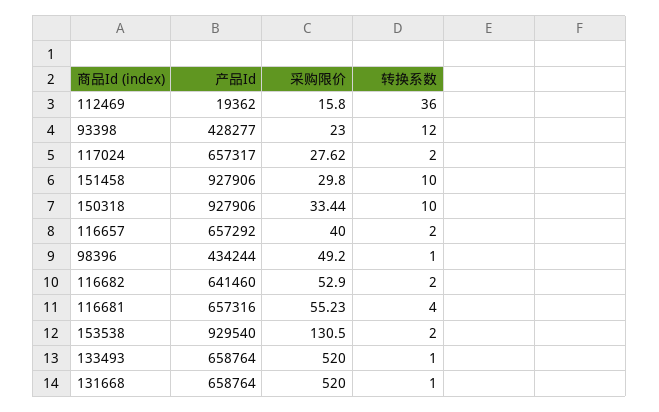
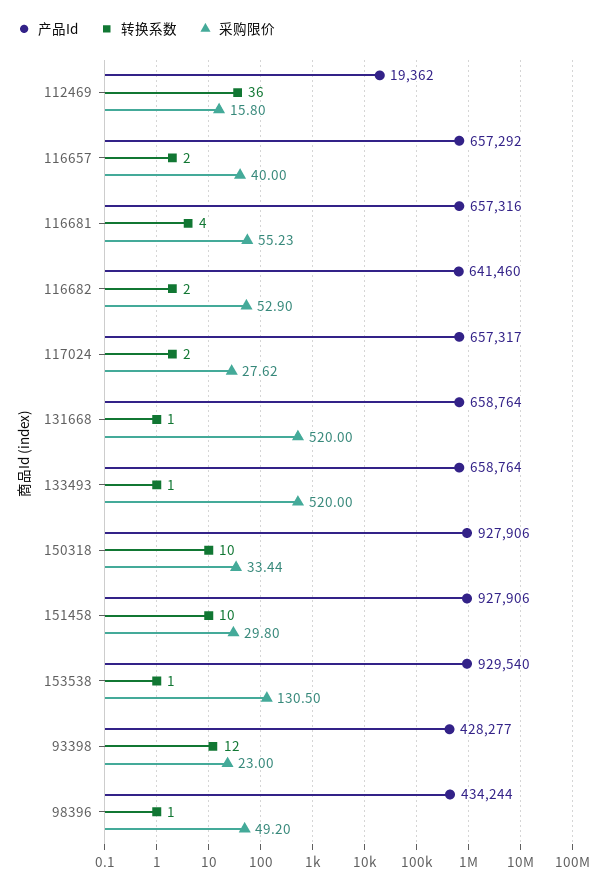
  {
    "产品Id": {
      "112469": 19362,
      "93398": 428277,
      "117024": 657317,
      "151458": 927906,
      "150318": 927906,
      "116657": 657292,
      "98396": 434244,
      "116682": 641460,
      "116681": 657316,
      "153538": 929540,
      "133493": 658764,
      "131668": 658764
    },
    "采购限价": {
      "112469": 15.8,
      "93398": 23,
      "117024": 27.62,
      "151458": 29.8,
      "150318": 33.44,
      "116657": 40,
      "98396": 49.2,
      "116682": 52.9,
      "116681": 55.23,
      "153538": 130.5,
      "133493": 520,
      "131668": 520
    },
    "转换系数": {
      "112469": 36,
      "93398": 12,
      "117024": 2,
      "151458": 10,
      "150318": 10,
      "116657": 2,
      "98396": 1,
      "116682": 2,
      "116681": 4,
-     "153538": 2,
+     "153538": 1,
      "133493": 1,
      "131668": 1
    }
  }

